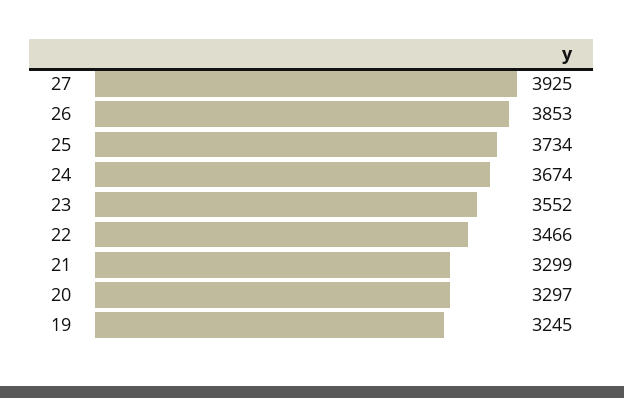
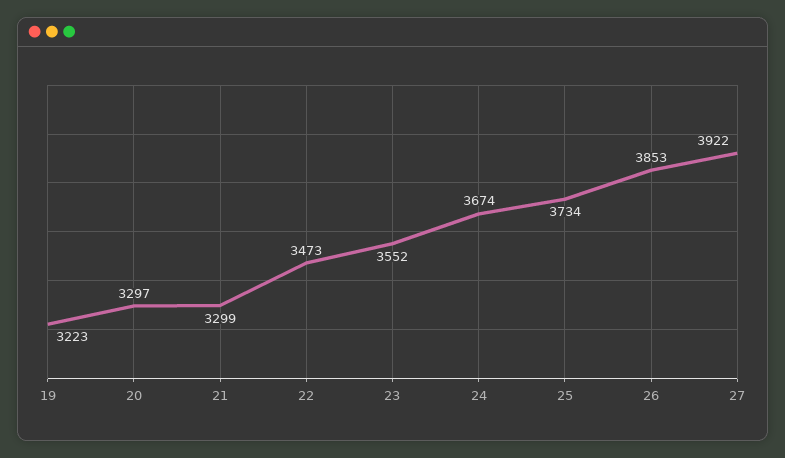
  {
-   "27": 3925,
+   "27": 3922,
    "26": 3853,
    "25": 3734,
    "24": 3674,
    "23": 3552,
-   "22": 3466,
+   "22": 3473,
    "21": 3299,
    "20": 3297,
-   "19": 3245
+   "19": 3223
  }

